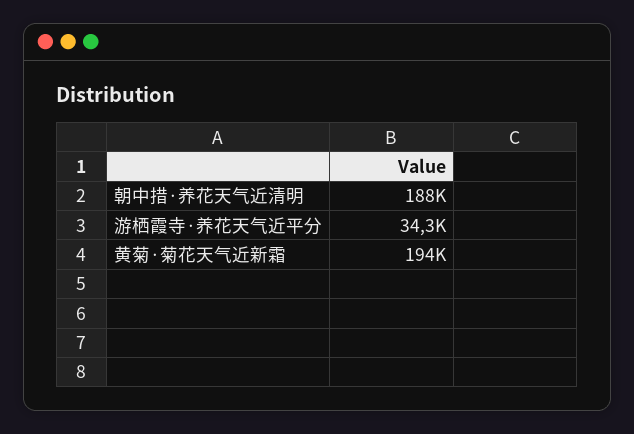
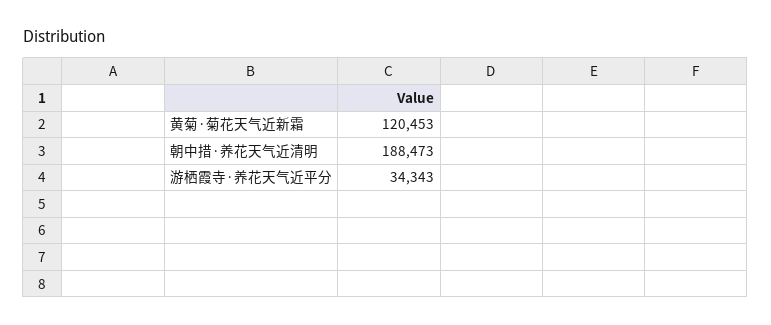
  {
    "朝中措·养花天气近清明": 188473,
    "游栖霞寺·养花天气近平分": 34343,
-   "黄菊·菊花天气近新霜": 194000
+   "黄菊·菊花天气近新霜": 120453
  }

